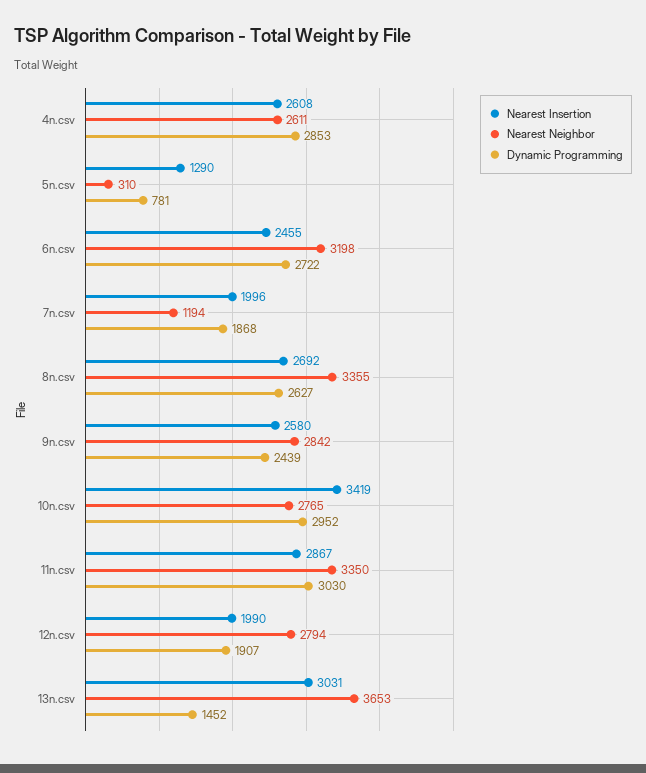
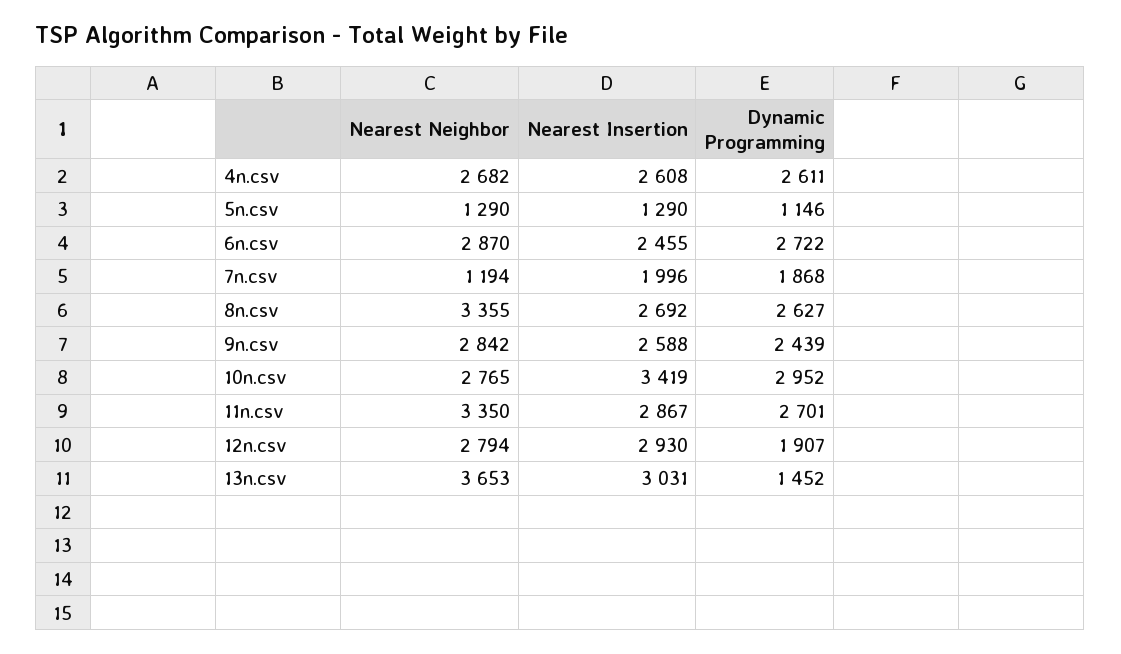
  {
    "Nearest Insertion": {
      "4n.csv": 2608,
      "5n.csv": 1290,
      "6n.csv": 2455,
      "7n.csv": 1996,
      "8n.csv": 2692,
-     "9n.csv": 2580,
+     "9n.csv": 2588,
      "10n.csv": 3419,
      "11n.csv": 2867,
-     "12n.csv": 1990,
+     "12n.csv": 2930,
      "13n.csv": 3031
    },
    "Nearest Neighbor": {
-     "4n.csv": 2611,
+     "4n.csv": 2682,
-     "5n.csv": 310,
+     "5n.csv": 1290,
-     "6n.csv": 3198,
+     "6n.csv": 2870,
      "7n.csv": 1194,
      "8n.csv": 3355,
      "9n.csv": 2842,
      "10n.csv": 2765,
      "11n.csv": 3350,
      "12n.csv": 2794,
      "13n.csv": 3653
    },
    "Dynamic Programming": {
-     "4n.csv": 2853,
+     "4n.csv": 2611,
-     "5n.csv": 781,
+     "5n.csv": 1146,
      "6n.csv": 2722,
      "7n.csv": 1868,
      "8n.csv": 2627,
      "9n.csv": 2439,
      "10n.csv": 2952,
-     "11n.csv": 3030,
+     "11n.csv": 2701,
      "12n.csv": 1907,
      "13n.csv": 1452
    }
  }

